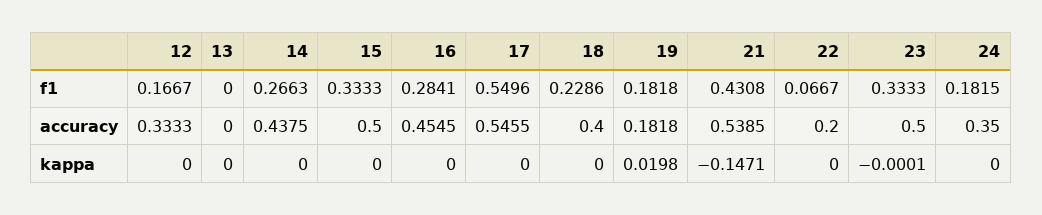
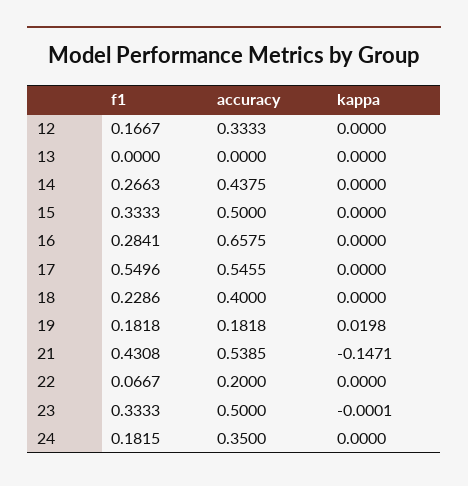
  {
    "12": {
      "f1": 0.1667,
      "accuracy": 0.3333,
      "kappa": 0
    },
    "13": {
      "f1": 0,
      "accuracy": 0,
      "kappa": 0
    },
    "14": {
      "f1": 0.2663,
      "accuracy": 0.4375,
      "kappa": 0
    },
    "15": {
      "f1": 0.3333,
      "accuracy": 0.5,
      "kappa": 0
    },
    "16": {
      "f1": 0.2841,
-     "accuracy": 0.4545,
+     "accuracy": 0.6575,
      "kappa": 0
    },
    "17": {
      "f1": 0.5496,
      "accuracy": 0.5455,
      "kappa": 0
    },
    "18": {
      "f1": 0.2286,
      "accuracy": 0.4,
      "kappa": 0
    },
    "19": {
      "f1": 0.1818,
      "accuracy": 0.1818,
      "kappa": 0.0198
    },
    "21": {
      "f1": 0.4308,
      "accuracy": 0.5385,
      "kappa": -0.1471
    },
    "22": {
      "f1": 0.0667,
      "accuracy": 0.2,
      "kappa": 0
    },
    "23": {
      "f1": 0.3333,
      "accuracy": 0.5,
      "kappa": -0.0001
    },
    "24": {
      "f1": 0.1815,
      "accuracy": 0.35,
      "kappa": 0
    }
  }

